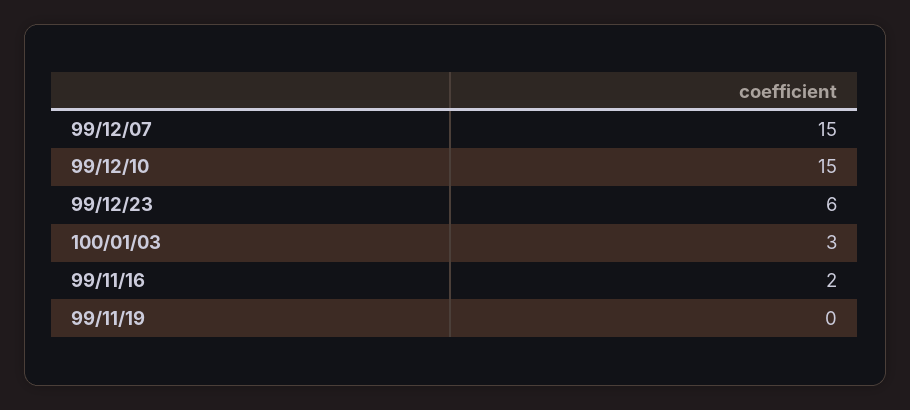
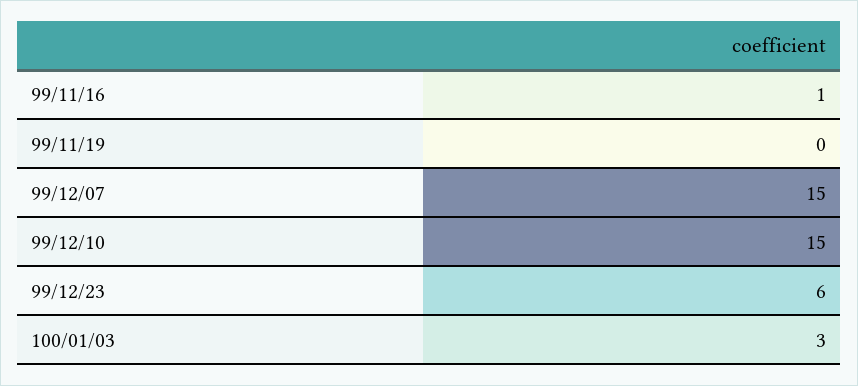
  {
    "99/12/07": 15,
    "99/12/10": 15,
    "99/12/23": 6,
    "100/01/03": 3,
-   "99/11/16": 2,
+   "99/11/16": 1,
    "99/11/19": 0
  }

